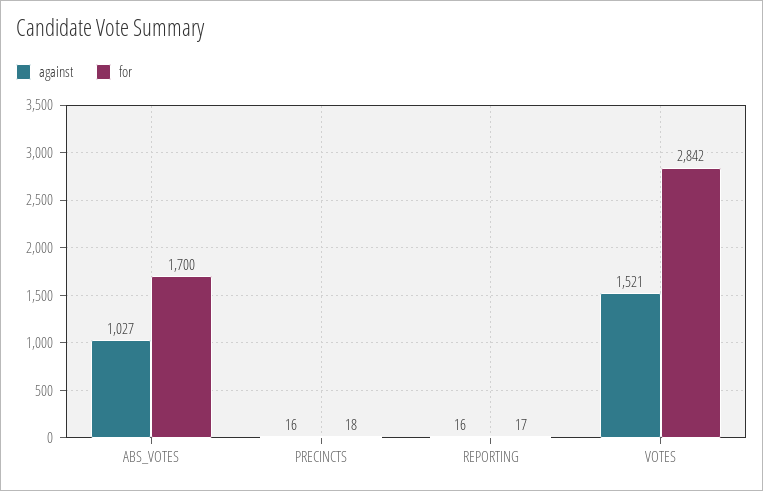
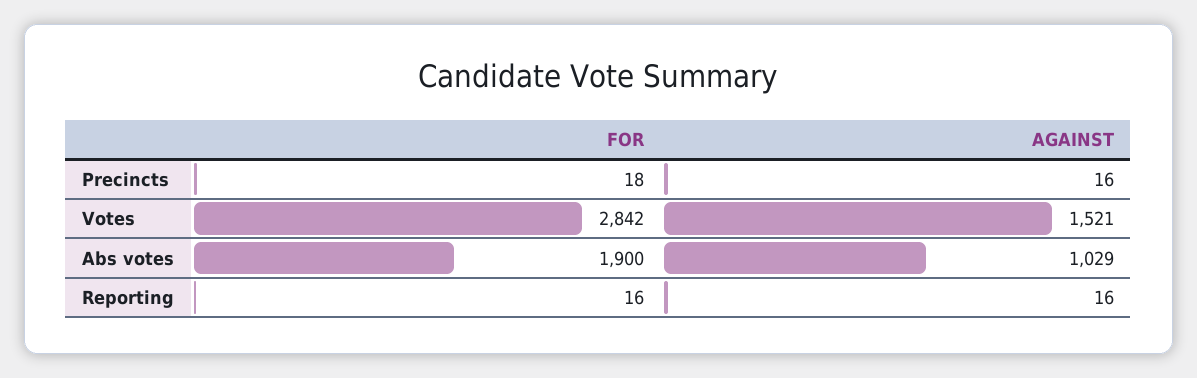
  {
    "against": {
-     "ABS_VOTES": 1027,
+     "ABS_VOTES": 1029,
      "PRECINCTS": 16,
      "REPORTING": 16,
      "VOTES": 1521
    },
    "for": {
-     "ABS_VOTES": 1700,
+     "ABS_VOTES": 1900,
      "PRECINCTS": 18,
-     "REPORTING": 17,
+     "REPORTING": 16,
      "VOTES": 2842
    }
  }

